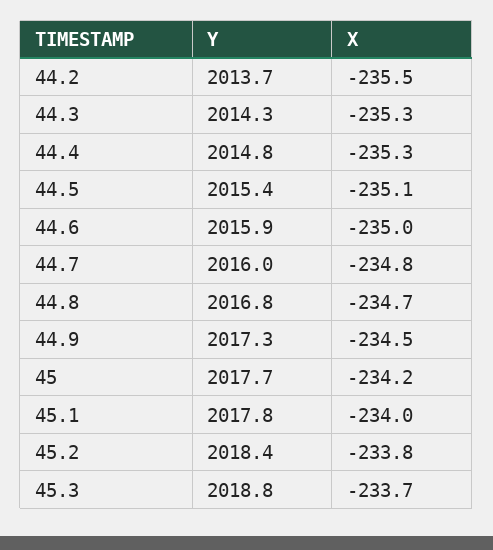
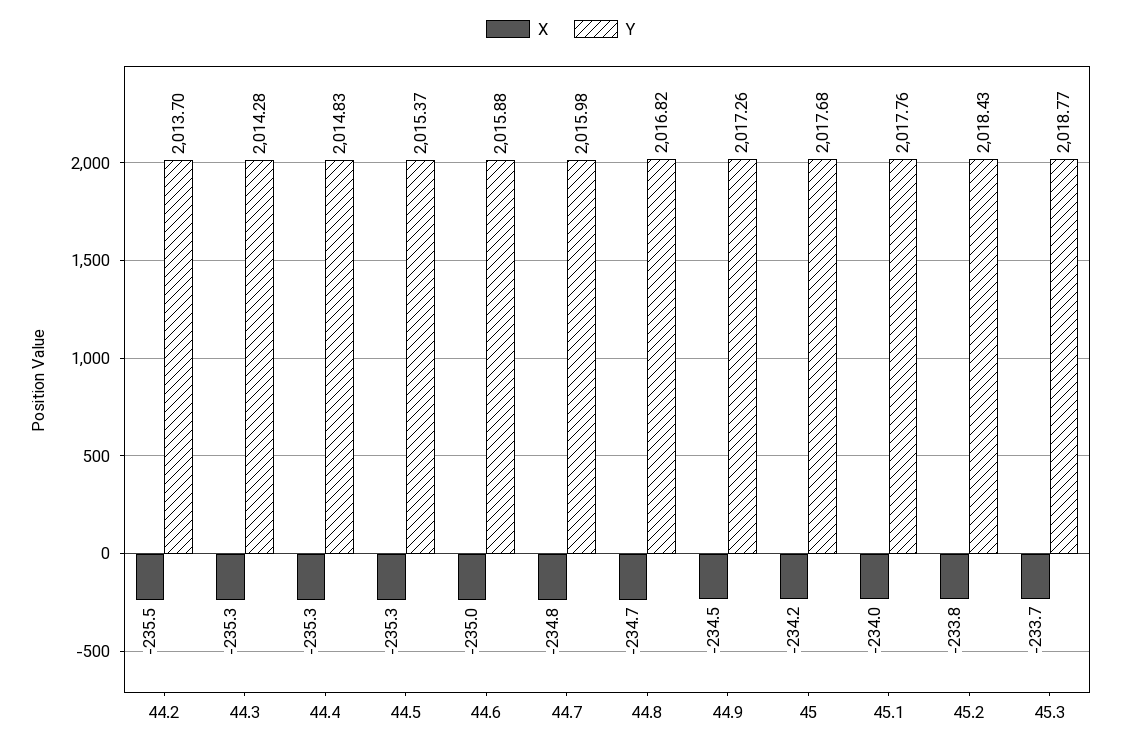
  {
    "Y": {
      "44.2": 2013.7,
      "44.3": 2014.28,
      "44.4": 2014.83,
      "44.5": 2015.37,
      "44.6": 2015.88,
      "44.7": 2015.98,
      "44.8": 2016.82,
      "44.9": 2017.26,
      "45": 2017.68,
      "45.1": 2017.76,
      "45.2": 2018.43,
      "45.3": 2018.77
    },
    "X": {
      "44.2": -235.5,
      "44.3": -235.3,
      "44.4": -235.3,
-     "44.5": -235.1,
+     "44.5": -235.3,
      "44.6": -235,
      "44.7": -234.8,
      "44.8": -234.7,
      "44.9": -234.5,
      "45": -234.2,
      "45.1": -234,
      "45.2": -233.8,
      "45.3": -233.7
    }
  }

